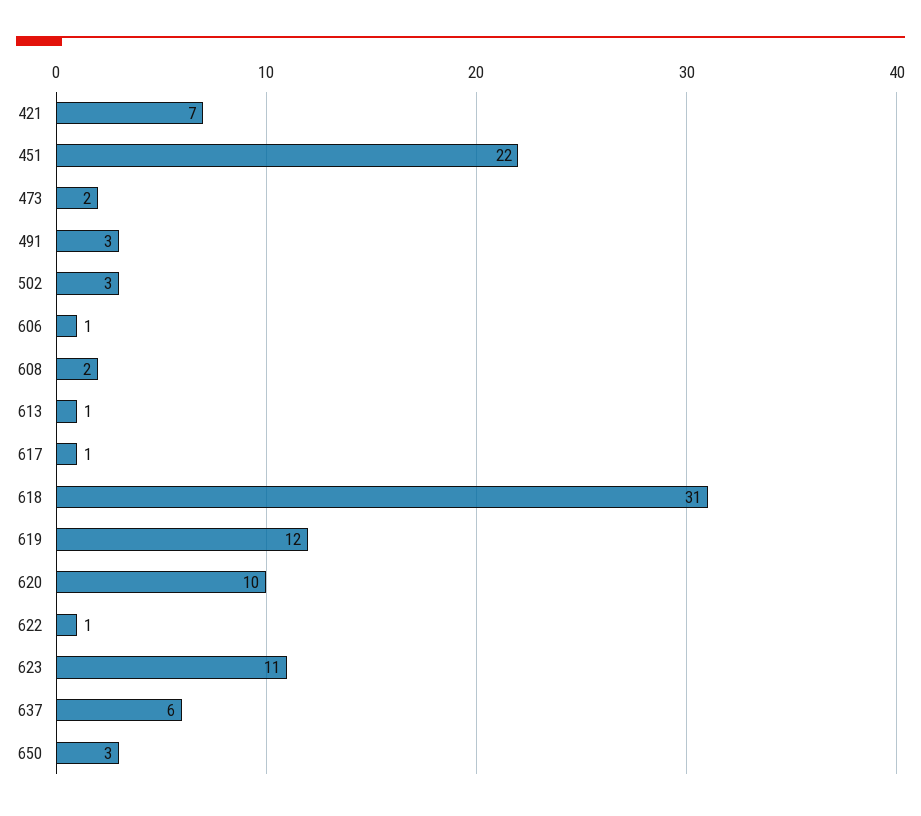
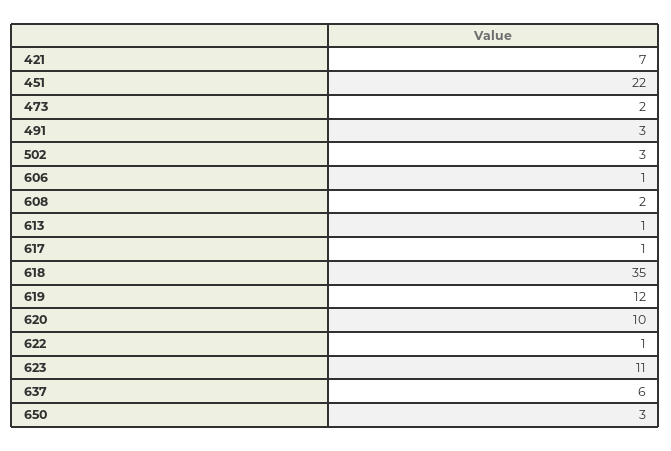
  {
    "421": 7,
    "451": 22,
    "473": 2,
    "491": 3,
    "502": 3,
    "606": 1,
    "608": 2,
    "613": 1,
    "617": 1,
-   "618": 31,
+   "618": 35,
    "619": 12,
    "620": 10,
    "622": 1,
    "623": 11,
    "637": 6,
    "650": 3
  }

